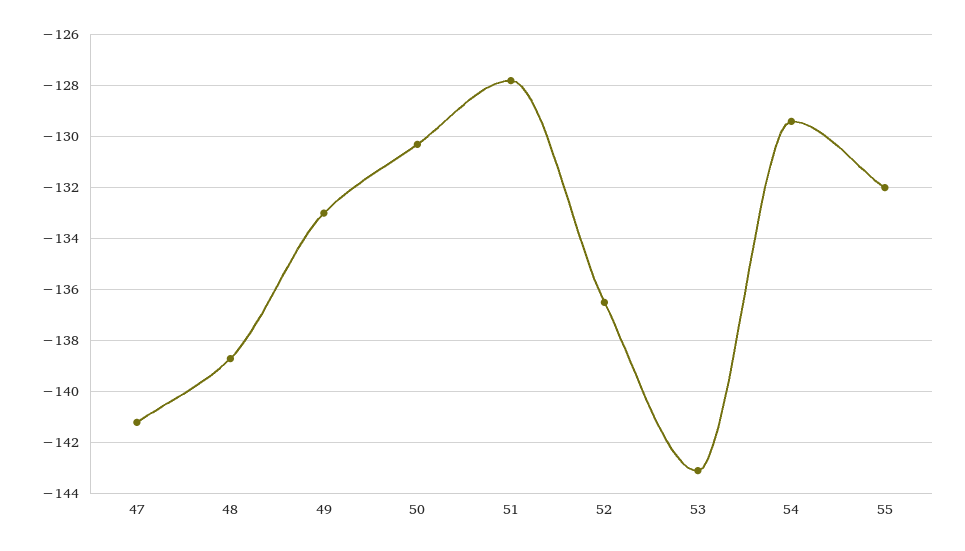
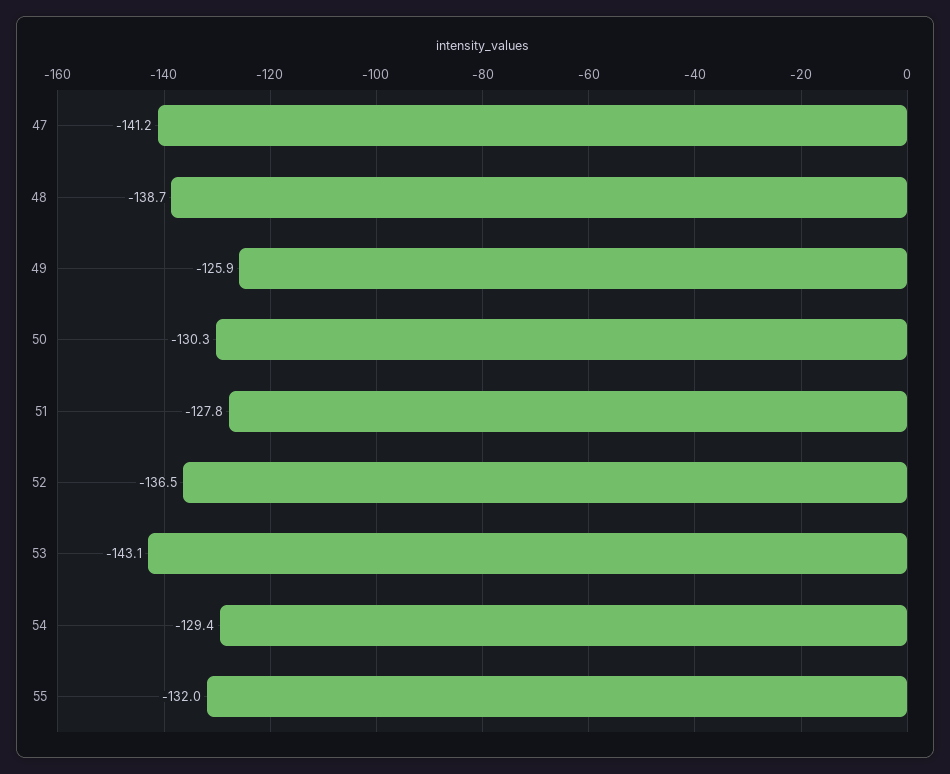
  {
    "47": -141.2,
    "48": -138.7,
-   "49": -133,
+   "49": -125.9,
    "50": -130.3,
    "51": -127.8,
    "52": -136.5,
    "53": -143.1,
    "54": -129.4,
    "55": -132
  }

